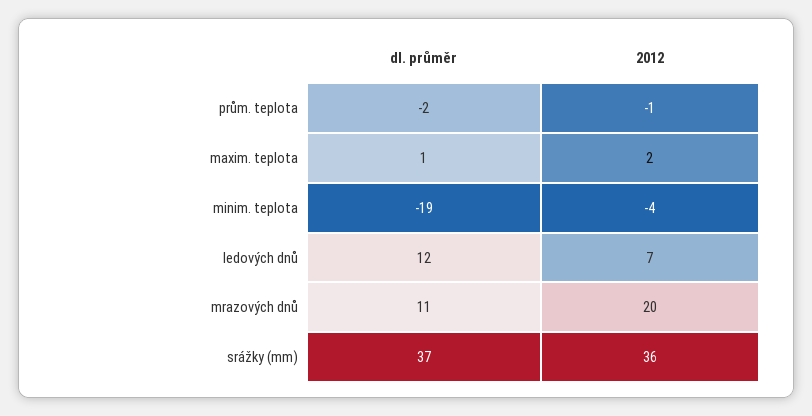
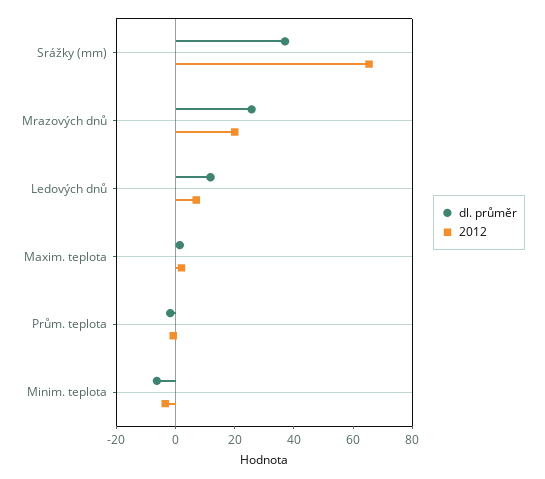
  {
    "dl. průměr": {
      "prům. teplota": -2,
      "maxim. teplota": 1,
-     "minim. teplota": -19,
+     "minim. teplota": -5,
      "ledových dnů": 12,
-     "mrazových dnů": 11,
+     "mrazových dnů": 25,
      "srážky (mm)": 37
    },
    "2012": {
      "prům. teplota": -1,
      "maxim. teplota": 2,
      "minim. teplota": -4,
      "ledových dnů": 7,
      "mrazových dnů": 20,
-     "srážky (mm)": 36
+     "srážky (mm)": 65
    }
  }

